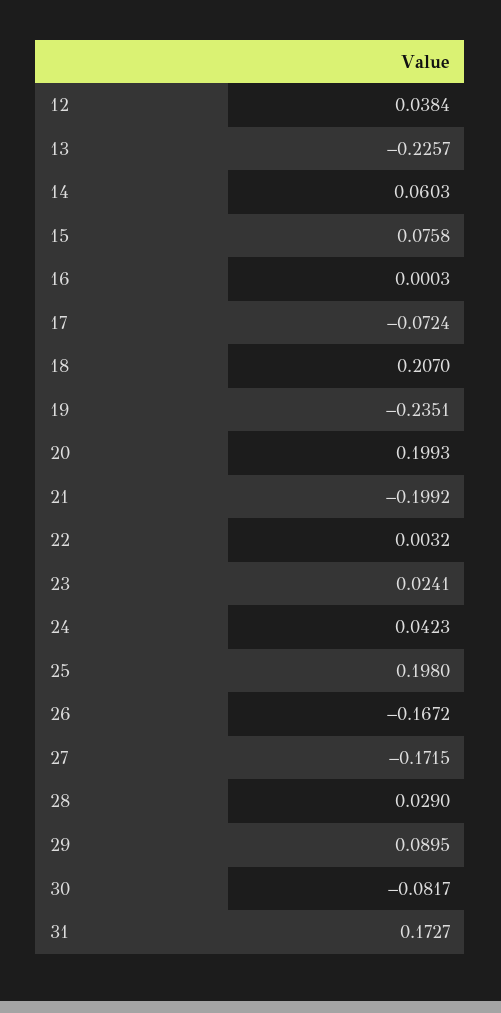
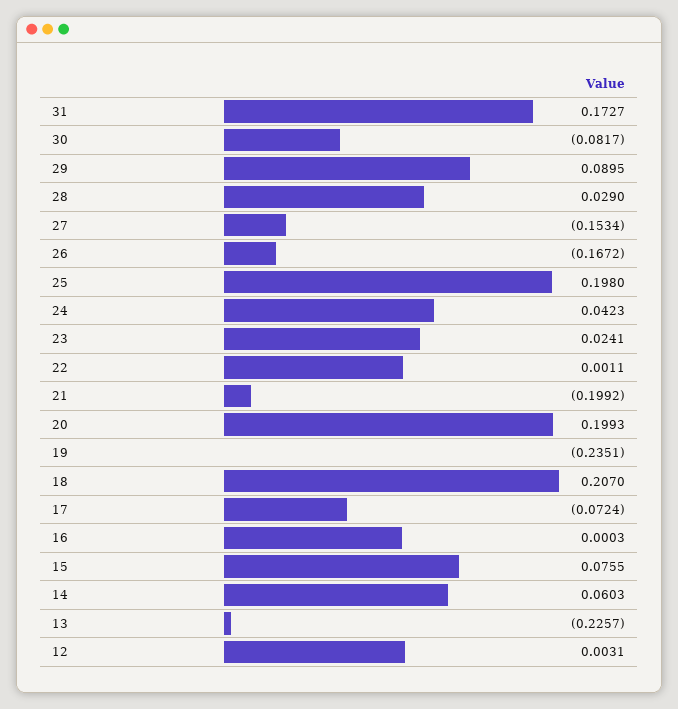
  {
-   "12": 0.0384,
+   "12": 0.0031,
    "13": -0.2257,
    "14": 0.0603,
-   "15": 0.0758,
+   "15": 0.0755,
    "16": 0.0003,
    "17": -0.0724,
    "18": 0.207,
    "19": -0.2351,
    "20": 0.1993,
    "21": -0.1992,
-   "22": 0.0032,
+   "22": 0.0011,
    "23": 0.0241,
    "24": 0.0423,
    "25": 0.198,
    "26": -0.1672,
-   "27": -0.1715,
+   "27": -0.1534,
    "28": 0.029,
    "29": 0.0895,
    "30": -0.0817,
    "31": 0.1727
  }

